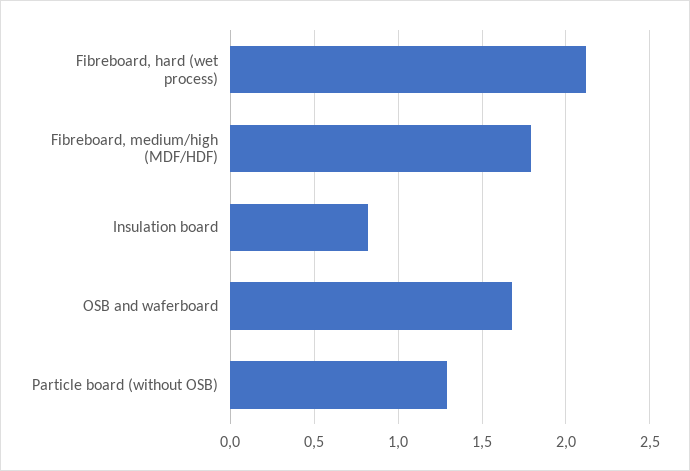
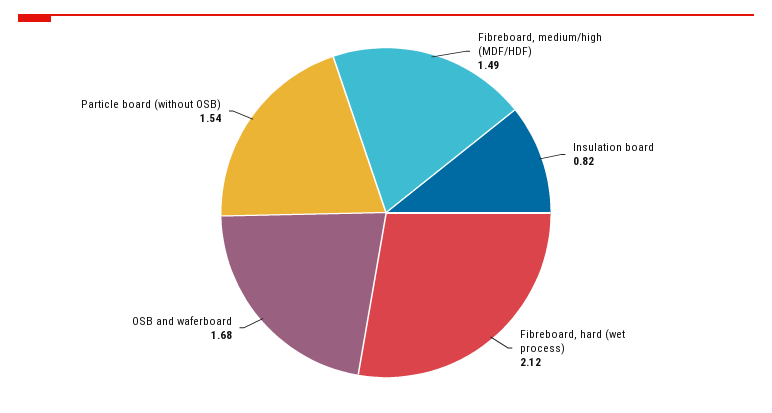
  {
    "Fibreboard, hard (wet process)": 2.12,
-   "Fibreboard, medium/high (MDF/HDF)": 1.8,
+   "Fibreboard, medium/high (MDF/HDF)": 1.49,
    "Insulation board": 0.82,
    "OSB and waferboard": 1.68,
-   "Particle board (without OSB)": 1.3
+   "Particle board (without OSB)": 1.54
  }

